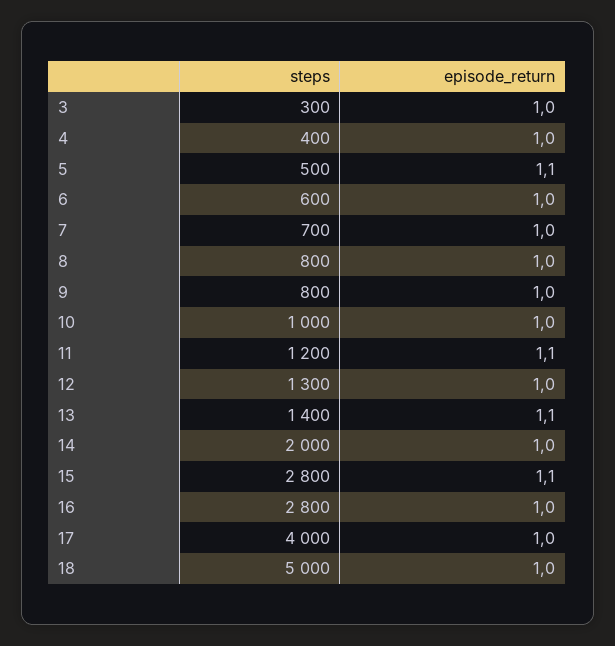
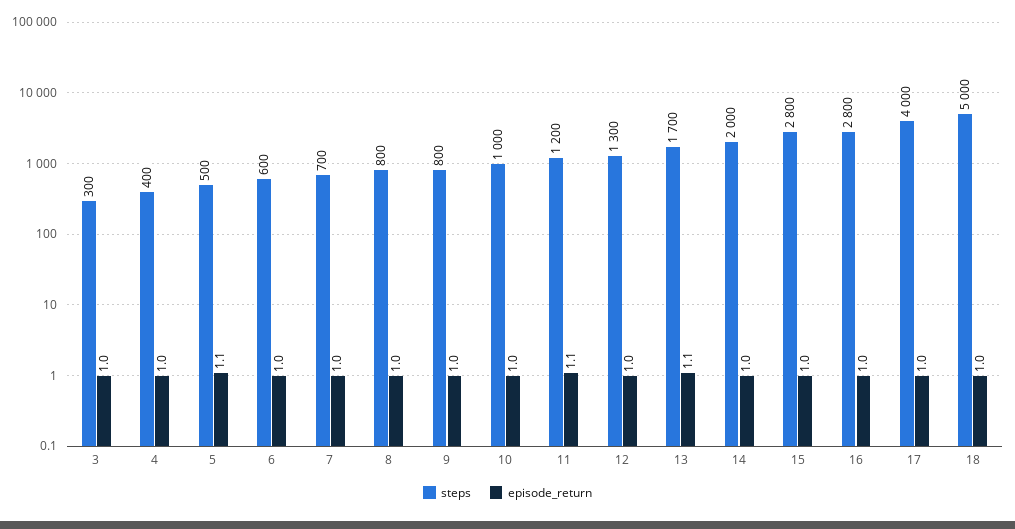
  {
    "steps": {
      "3": 300,
      "4": 400,
      "5": 500,
      "6": 600,
      "7": 700,
      "8": 800,
      "9": 800,
      "10": 1000,
      "11": 1200,
      "12": 1300,
-     "13": 1400,
+     "13": 1700,
      "14": 2000,
      "15": 2800,
      "16": 2800,
      "17": 4000,
      "18": 5000
    },
    "episode_return": {
      "3": 1,
      "4": 1,
      "5": 1.1,
      "6": 1,
      "7": 1,
      "8": 1,
      "9": 1,
      "10": 1,
      "11": 1.1,
      "12": 1,
      "13": 1.1,
      "14": 1,
-     "15": 1.1,
+     "15": 1,
      "16": 1,
      "17": 1,
      "18": 1
    }
  }

